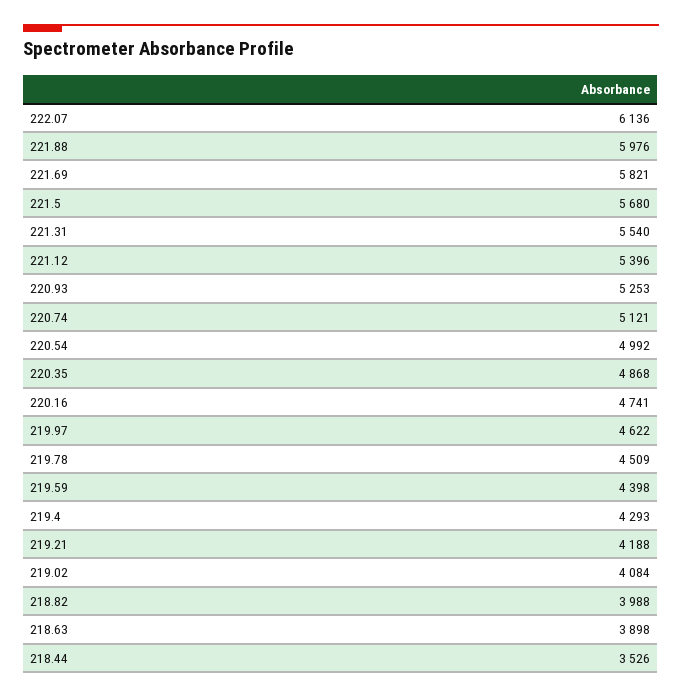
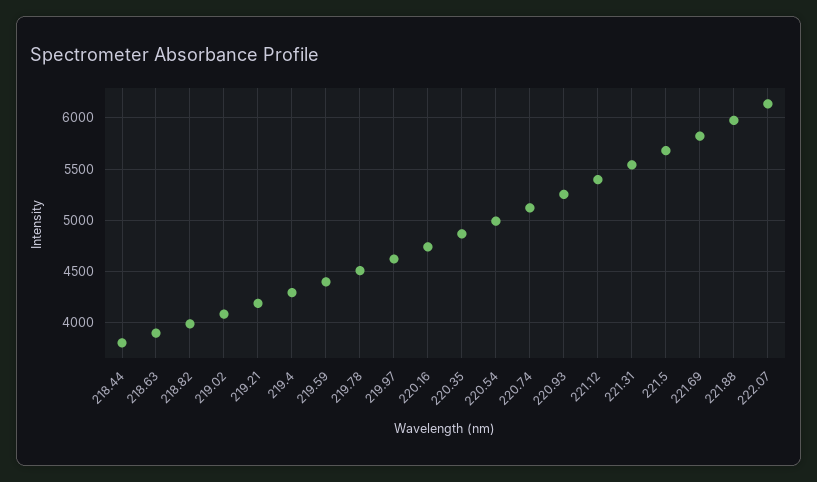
  {
    "222.07": 6136,
    "221.88": 5976,
    "221.69": 5821,
    "221.5": 5680,
    "221.31": 5540,
    "221.12": 5396,
    "220.93": 5253,
    "220.74": 5121,
    "220.54": 4992,
    "220.35": 4868,
    "220.16": 4741,
    "219.97": 4622,
    "219.78": 4509,
    "219.59": 4398,
    "219.4": 4293,
    "219.21": 4188,
    "219.02": 4084,
    "218.82": 3988,
    "218.63": 3898,
-   "218.44": 3526
+   "218.44": 3800
  }

